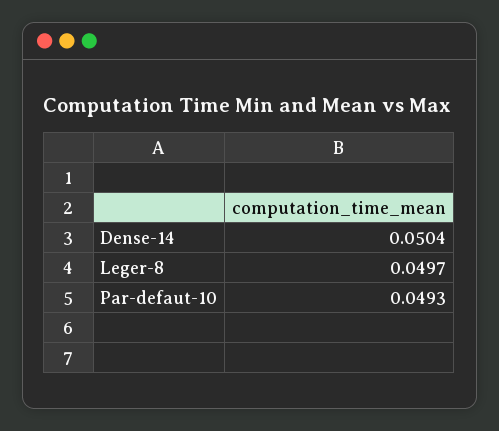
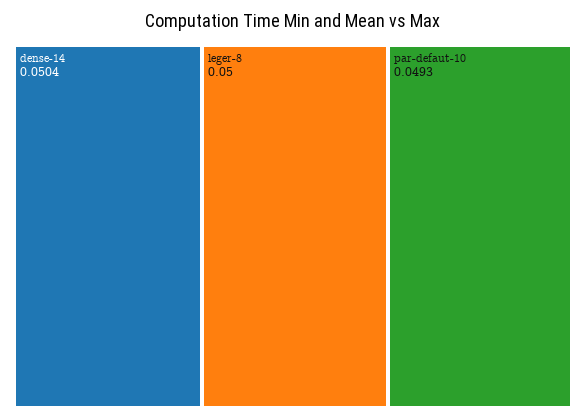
  {
    "Dense-14": 0.0504,
-   "Leger-8": 0.0497,
+   "Leger-8": 0.05,
    "Par-defaut-10": 0.0493
  }

